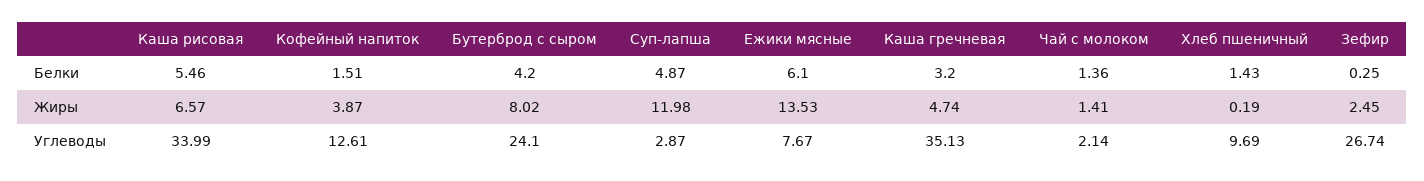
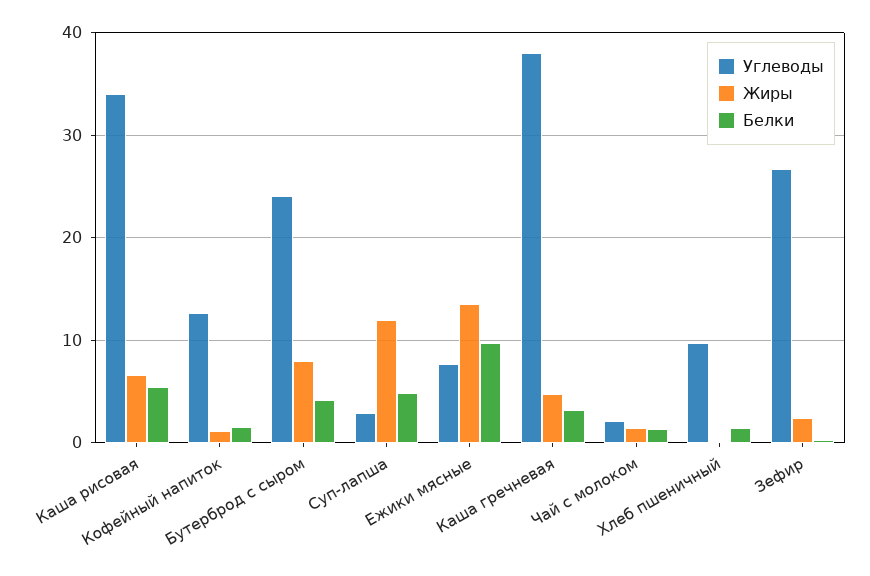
  {
    "Белки": {
      "Каша рисовая": 5.46,
      "Кофейный напиток": 1.51,
      "Бутерброд с сыром": 4.2,
      "Суп-лапша": 4.87,
-     "Ежики мясные": 6.1,
+     "Ежики мясные": 10,
      "Каша гречневая": 3.2,
      "Чай с молоком": 1.36,
      "Хлеб пшеничный": 1.43,
      "Зефир": 0.25
    },
    "Жиры": {
      "Каша рисовая": 6.57,
-     "Кофейный напиток": 3.87,
+     "Кофейный напиток": 1,
      "Бутерброд с сыром": 8.02,
      "Суп-лапша": 11.98,
      "Ежики мясные": 13.53,
      "Каша гречневая": 4.74,
      "Чай с молоком": 1.41,
      "Хлеб пшеничный": 0.19,
      "Зефир": 2.45
    },
    "Углеводы": {
      "Каша рисовая": 33.99,
      "Кофейный напиток": 12.61,
      "Бутерброд с сыром": 24.1,
      "Суп-лапша": 2.87,
      "Ежики мясные": 7.67,
-     "Каша гречневая": 35.13,
+     "Каша гречневая": 38,
      "Чай с молоком": 2.14,
      "Хлеб пшеничный": 9.69,
      "Зефир": 26.74
    }
  }

